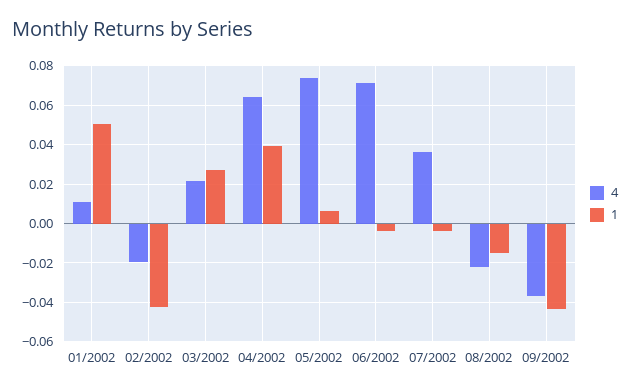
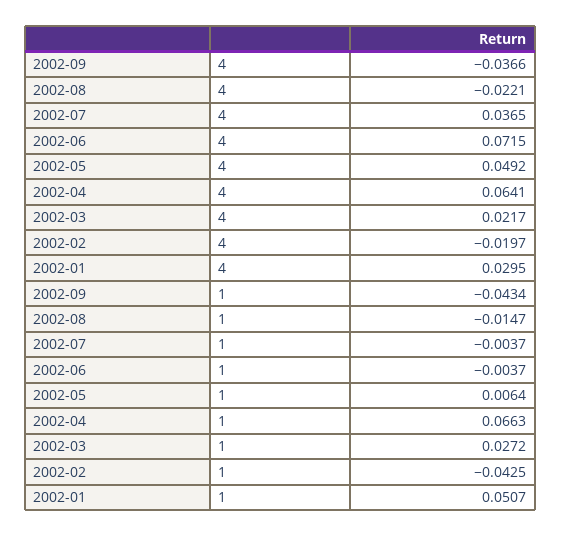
  {
    "4": {
-     "01/2002": 0.01,
+     "01/2002": 0.0295,
      "02/2002": -0.0197,
      "03/2002": 0.0217,
      "04/2002": 0.0641,
-     "05/2002": 0.075,
+     "05/2002": 0.0492,
      "06/2002": 0.0715,
      "07/2002": 0.0365,
      "08/2002": -0.0221,
      "09/2002": -0.0366
    },
    "1": {
      "01/2002": 0.0507,
      "02/2002": -0.0425,
      "03/2002": 0.0272,
-     "04/2002": 0.04,
+     "04/2002": 0.0663,
      "05/2002": 0.0064,
      "06/2002": -0.0037,
      "07/2002": -0.0037,
      "08/2002": -0.0147,
      "09/2002": -0.0434
    }
  }

